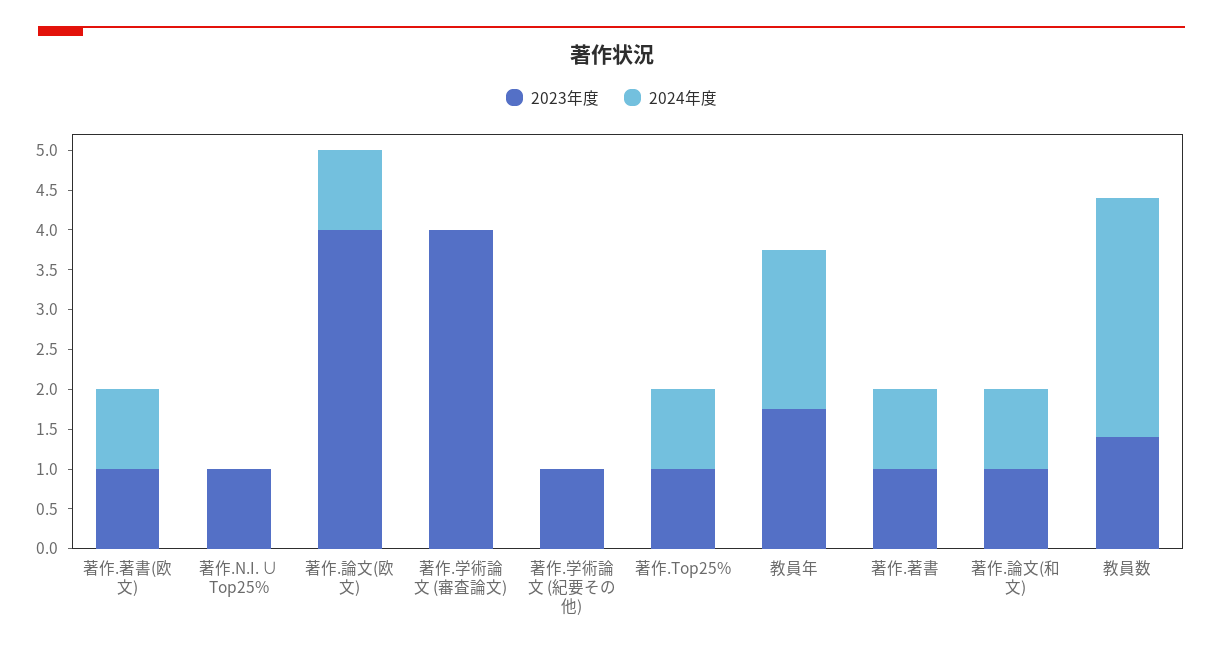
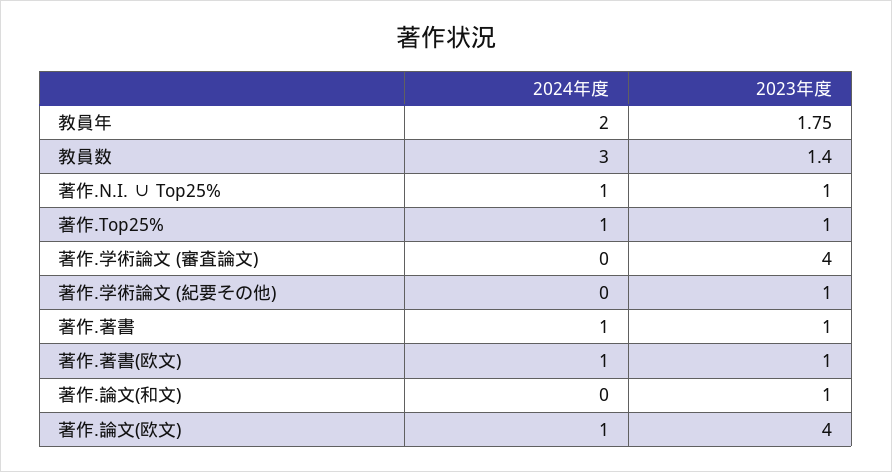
  {
    "2023年度": {
      "著作.著書(欧文)": 1,
      "著作.N.I. ∪ Top25%": 1,
      "著作.論文(欧文)": 4,
      "著作.学術論文 (審査論文)": 4,
      "著作.学術論文 (紀要その他)": 1,
      "著作.Top25%": 1,
      "教員年": 1.75,
      "著作.著書": 1,
      "著作.論文(和文)": 1,
      "教員数": 1.4
    },
    "2024年度": {
      "著作.著書(欧文)": 1,
-     "著作.N.I. ∪ Top25%": 0,
+     "著作.N.I. ∪ Top25%": 1,
      "著作.論文(欧文)": 1,
      "著作.学術論文 (審査論文)": 0,
      "著作.学術論文 (紀要その他)": 0,
      "著作.Top25%": 1,
      "教員年": 2,
      "著作.著書": 1,
-     "著作.論文(和文)": 1,
+     "著作.論文(和文)": 0,
      "教員数": 3
    }
  }

